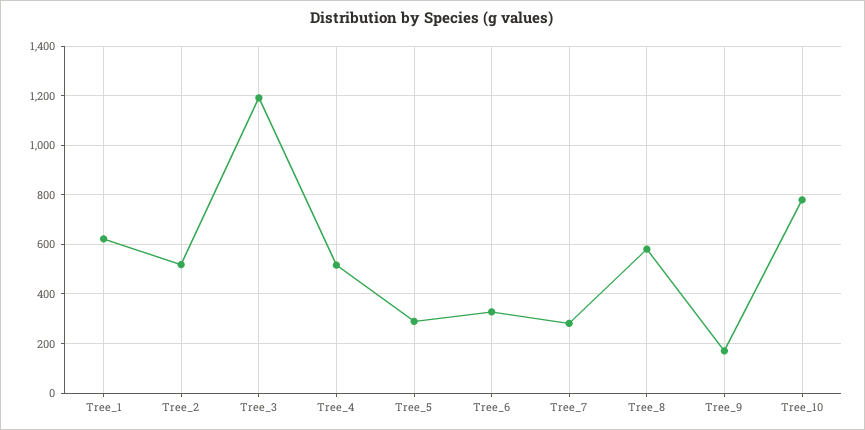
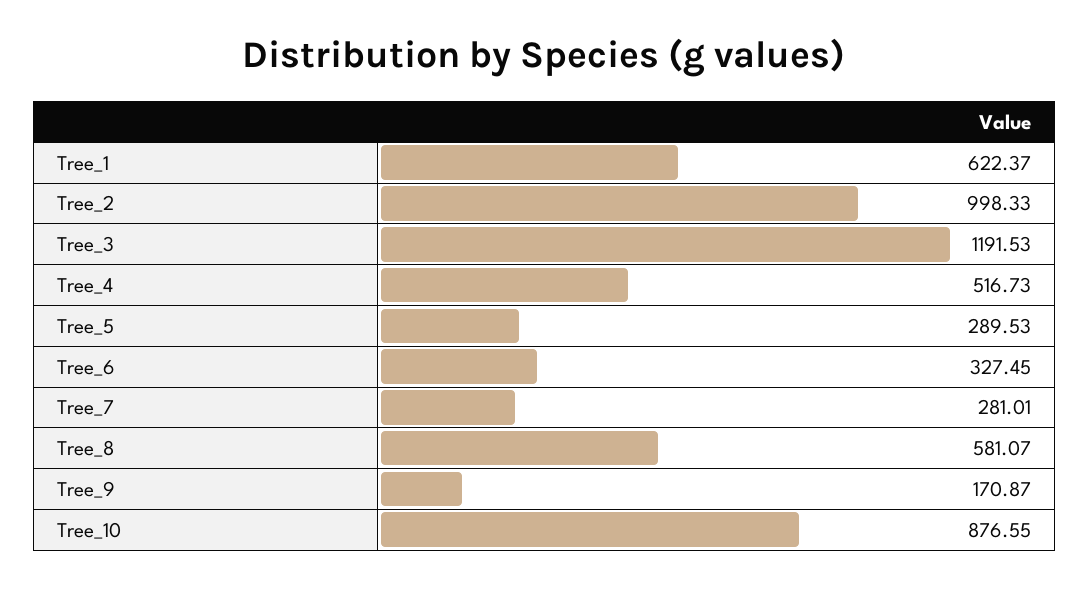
  {
    "Tree_1": 622.37,
-   "Tree_2": 525,
+   "Tree_2": 998.33,
    "Tree_3": 1191.53,
    "Tree_4": 516.73,
    "Tree_5": 289.53,
    "Tree_6": 327.45,
    "Tree_7": 281.01,
    "Tree_8": 581.07,
    "Tree_9": 170.87,
-   "Tree_10": 775
+   "Tree_10": 876.55
  }

